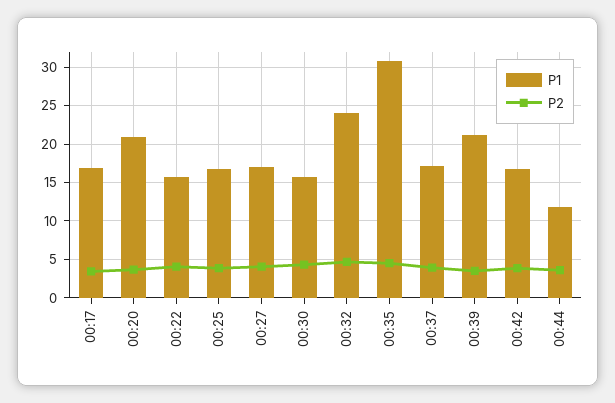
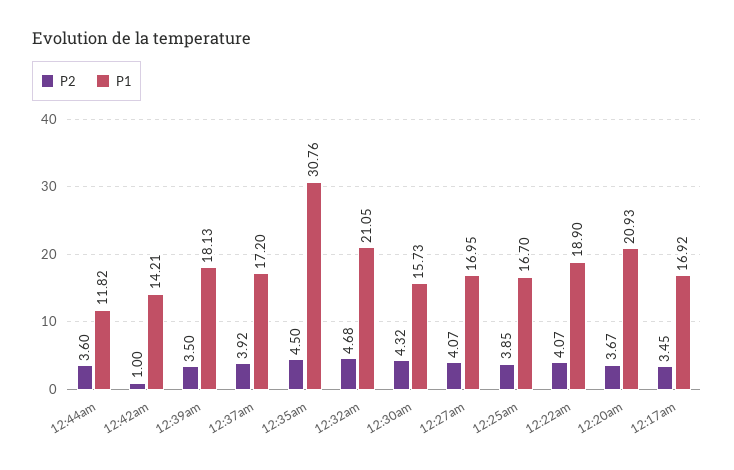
  {
    "P1": {
      "00:17": 16.92,
      "00:20": 20.93,
-     "00:22": 16,
+     "00:22": 18.9,
      "00:25": 16.7,
      "00:27": 16.95,
      "00:30": 15.73,
-     "00:32": 24,
+     "00:32": 21.05,
      "00:35": 30.76,
      "00:37": 17.2,
-     "00:39": 21,
+     "00:39": 18.13,
-     "00:42": 17,
+     "00:42": 14.21,
      "00:44": 11.82
    },
    "P2": {
      "00:17": 3.45,
      "00:20": 3.67,
      "00:22": 4.07,
      "00:25": 3.85,
      "00:27": 4.07,
      "00:30": 4.32,
      "00:32": 4.68,
      "00:35": 4.5,
      "00:37": 3.92,
      "00:39": 3.5,
-     "00:42": 4,
+     "00:42": 1,
      "00:44": 3.6
    }
  }

